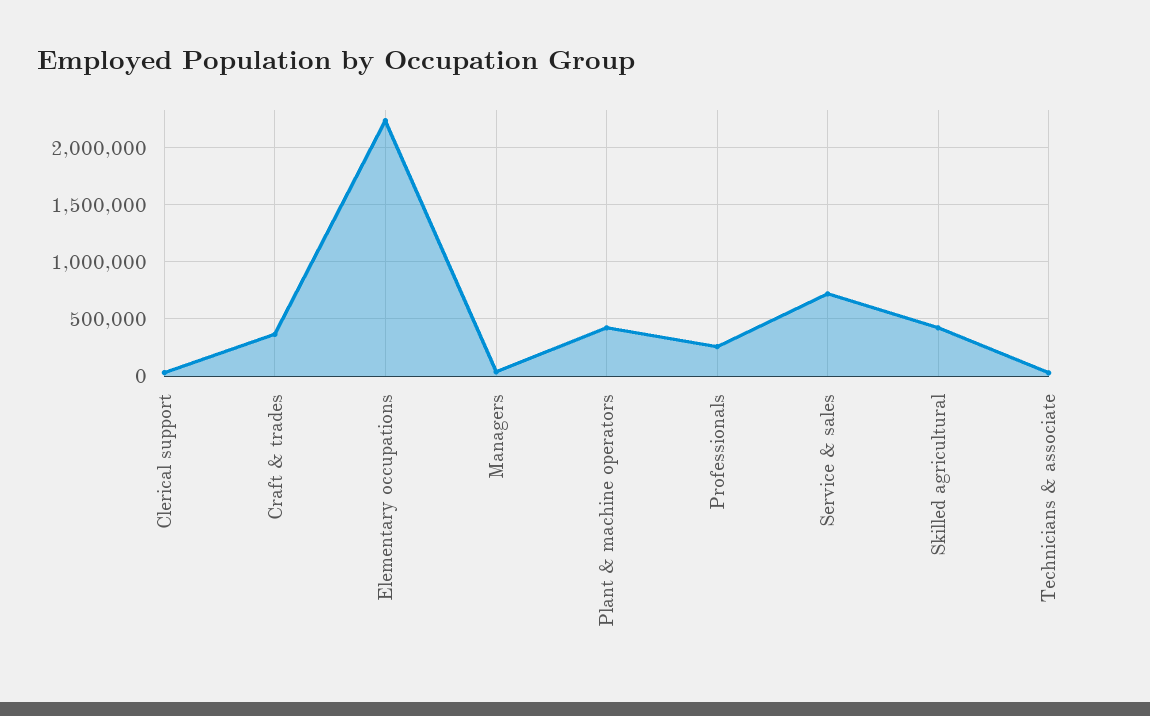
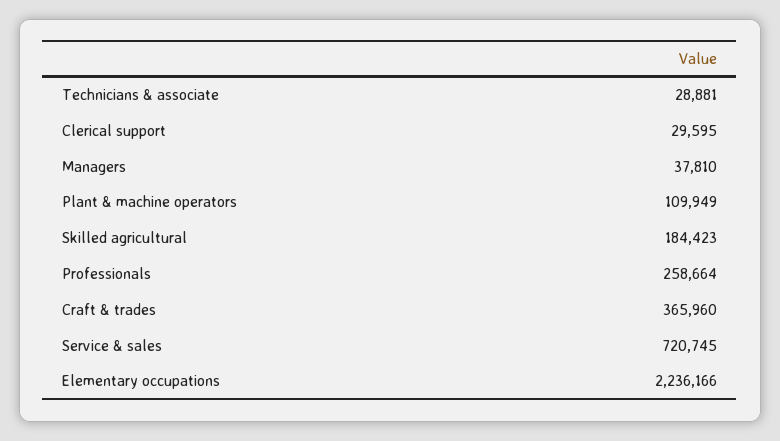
  {
    "Clerical support": 29595,
    "Craft & trades": 365960,
    "Elementary occupations": 2236166,
    "Managers": 37810,
-   "Plant & machine operators": 400000,
+   "Plant & machine operators": 109949,
    "Professionals": 258664,
    "Service & sales": 720745,
-   "Skilled agricultural": 400000,
+   "Skilled agricultural": 184423,
    "Technicians & associate": 28881
  }

